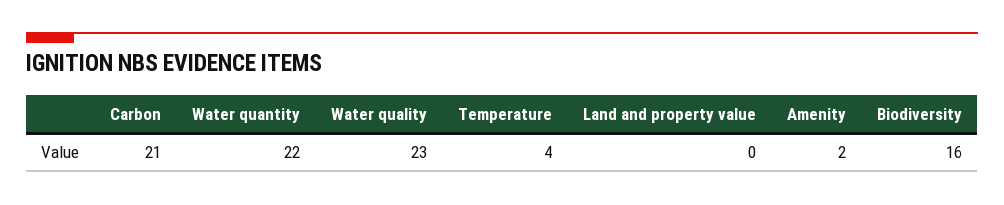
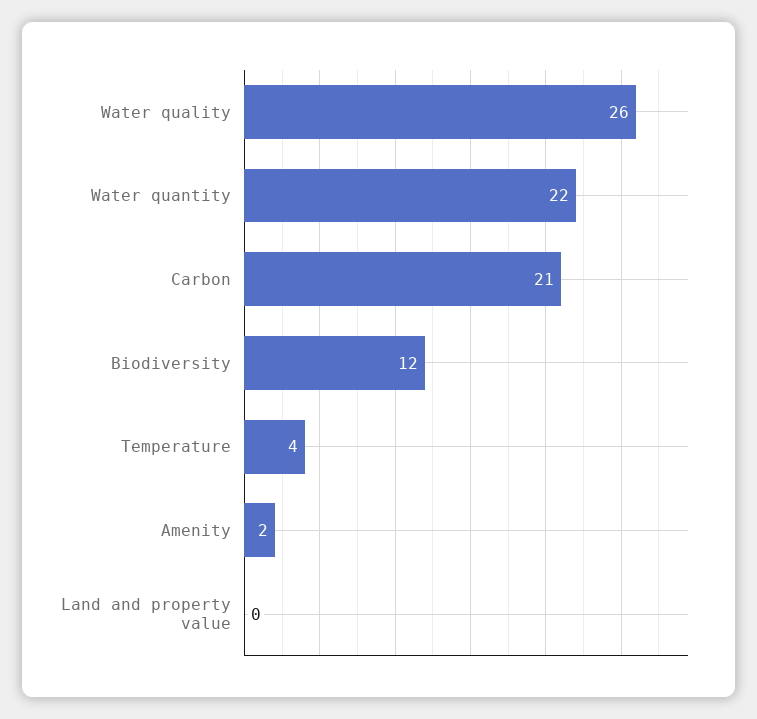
  {
    "Carbon": 21,
    "Water quantity": 22,
-   "Water quality": 23,
+   "Water quality": 26,
    "Temperature": 4,
    "Land and property value": 0,
    "Amenity": 2,
-   "Biodiversity": 16
+   "Biodiversity": 12
  }

